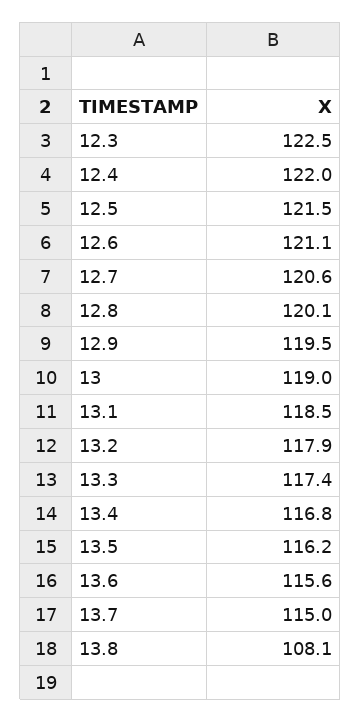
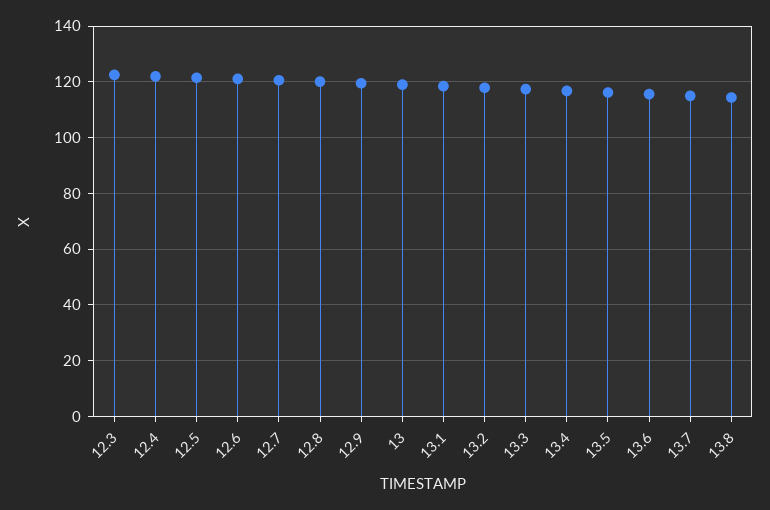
  {
    "12.3": 122.5,
    "12.4": 122,
    "12.5": 121.5,
    "12.6": 121.1,
    "12.7": 120.6,
    "12.8": 120.1,
    "12.9": 119.5,
    "13": 119,
    "13.1": 118.5,
    "13.2": 117.9,
    "13.3": 117.4,
    "13.4": 116.8,
    "13.5": 116.2,
    "13.6": 115.6,
    "13.7": 115,
-   "13.8": 108.1
+   "13.8": 115
  }

